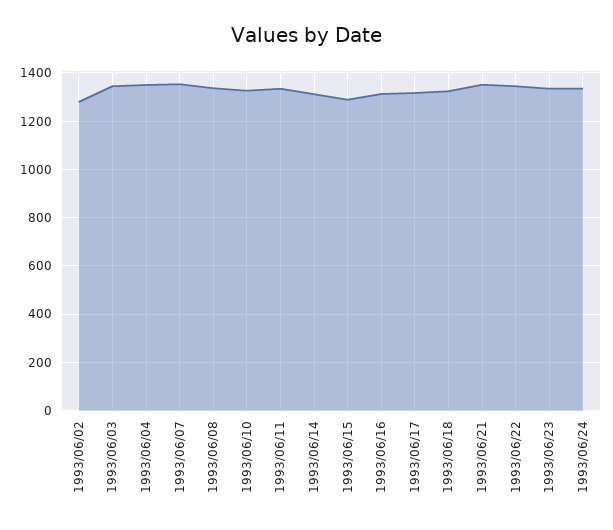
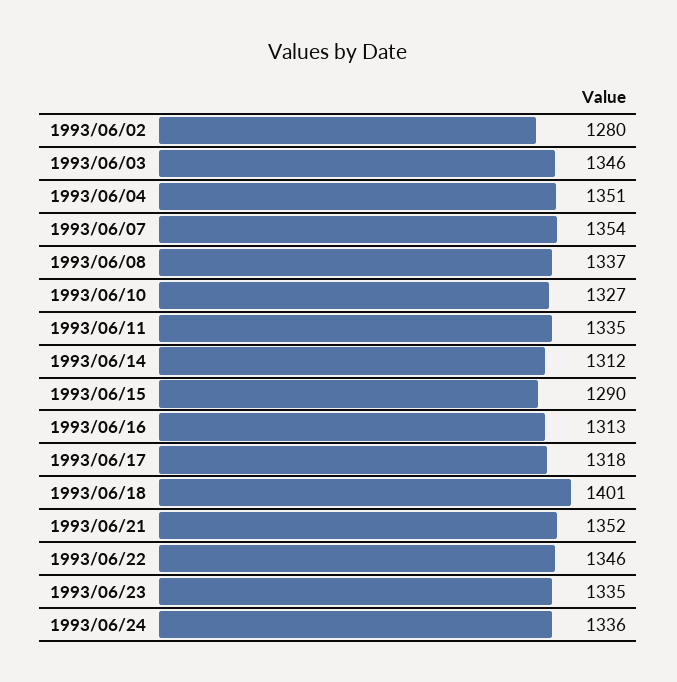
  {
    "1993/06/02": 1280,
    "1993/06/03": 1346,
    "1993/06/04": 1351,
    "1993/06/07": 1354,
    "1993/06/08": 1337,
    "1993/06/10": 1327,
    "1993/06/11": 1335,
    "1993/06/14": 1312,
    "1993/06/15": 1290,
    "1993/06/16": 1313,
    "1993/06/17": 1318,
-   "1993/06/18": 1325,
+   "1993/06/18": 1401,
    "1993/06/21": 1352,
    "1993/06/22": 1346,
    "1993/06/23": 1335,
    "1993/06/24": 1336
  }

